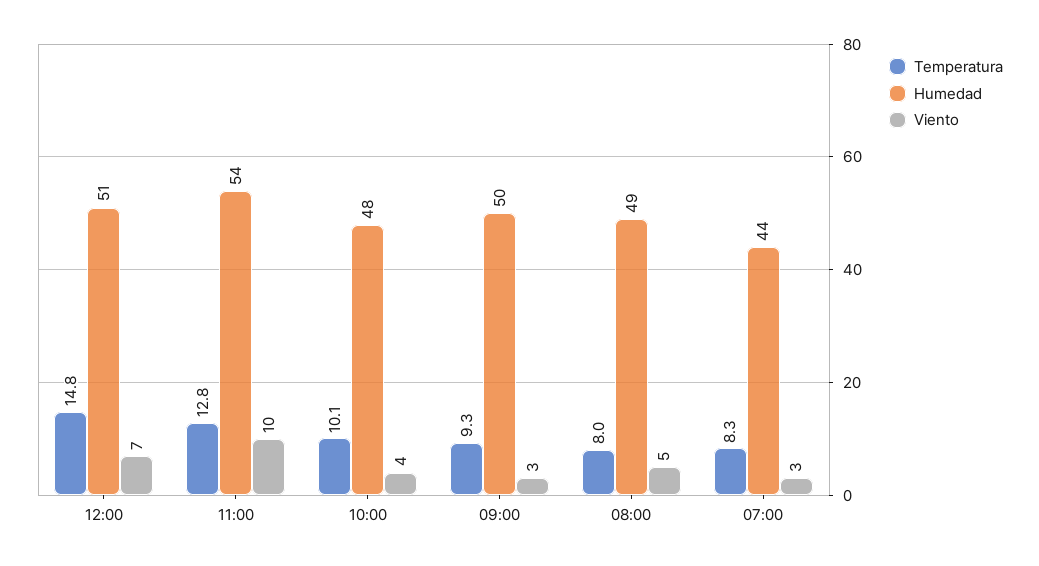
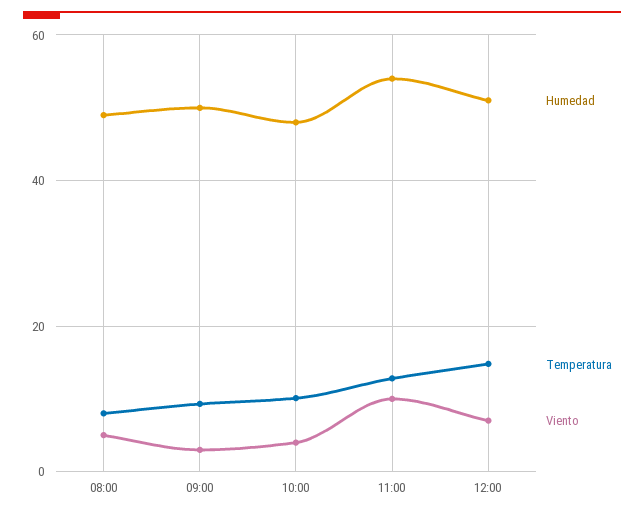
  {
    "Temperatura": {
      "12:00": 14.8,
      "11:00": 12.8,
      "10:00": 10.1,
      "09:00": 9.3,
-     "08:00": 8,
+     "08:00": 8
-     "07:00": 8.3
    },
    "Humedad": {
      "12:00": 51,
      "11:00": 54,
      "10:00": 48,
      "09:00": 50,
-     "08:00": 49,
+     "08:00": 49
-     "07:00": 44
    },
    "Viento": {
      "12:00": 7,
      "11:00": 10,
      "10:00": 4,
      "09:00": 3,
-     "08:00": 5,
+     "08:00": 5
-     "07:00": 3
    }
  }

